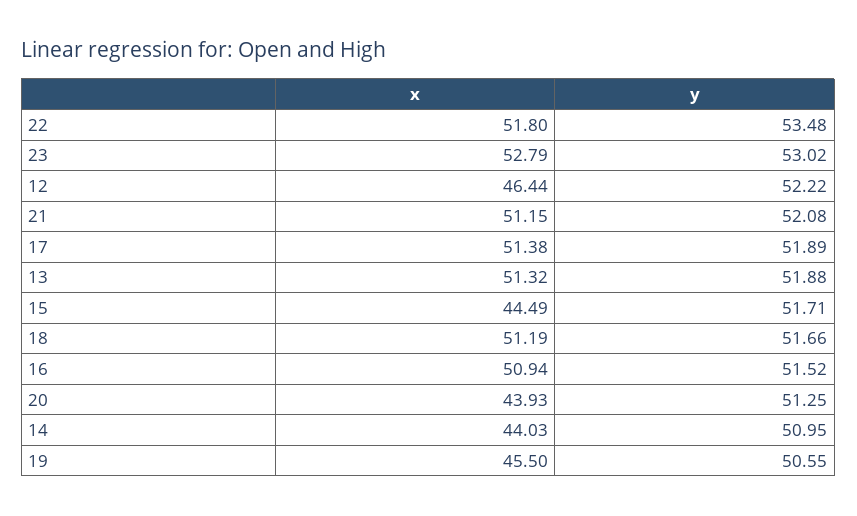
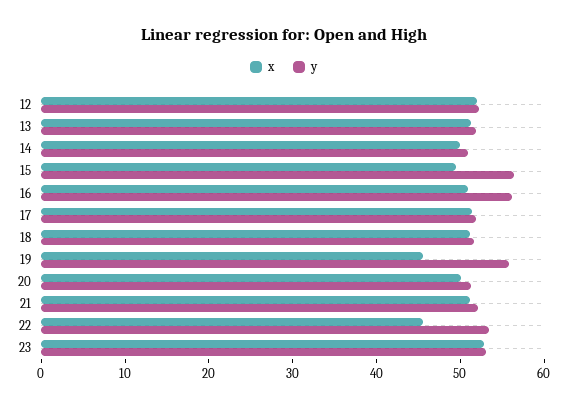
  {
    "x": {
-     "22": 51.8,
+     "22": 46,
      "23": 52.79,
-     "12": 46.44,
+     "12": 52,
      "21": 51.15,
      "17": 51.38,
      "13": 51.32,
-     "15": 44.49,
+     "15": 50,
      "18": 51.19,
      "16": 50.94,
-     "20": 43.93,
+     "20": 50,
-     "14": 44.03,
+     "14": 50,
      "19": 45.5
    },
    "y": {
      "22": 53.48,
      "23": 53.02,
      "12": 52.22,
      "21": 52.08,
      "17": 51.89,
      "13": 51.88,
-     "15": 51.71,
+     "15": 56,
      "18": 51.66,
-     "16": 51.52,
+     "16": 56,
      "20": 51.25,
      "14": 50.95,
-     "19": 50.55
+     "19": 56
    }
  }

